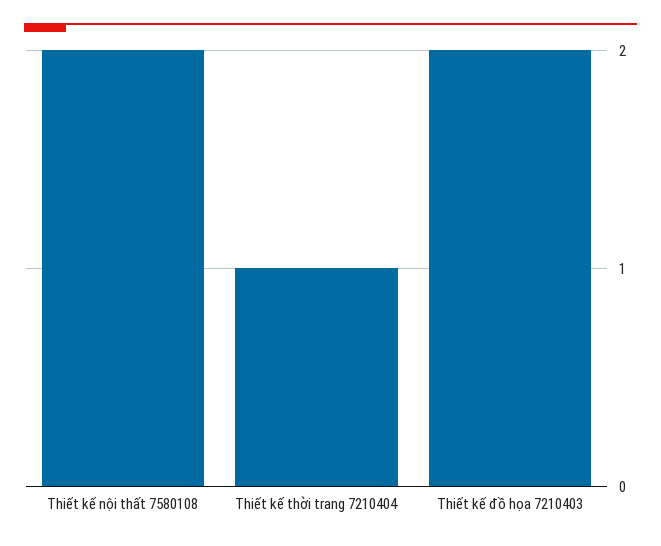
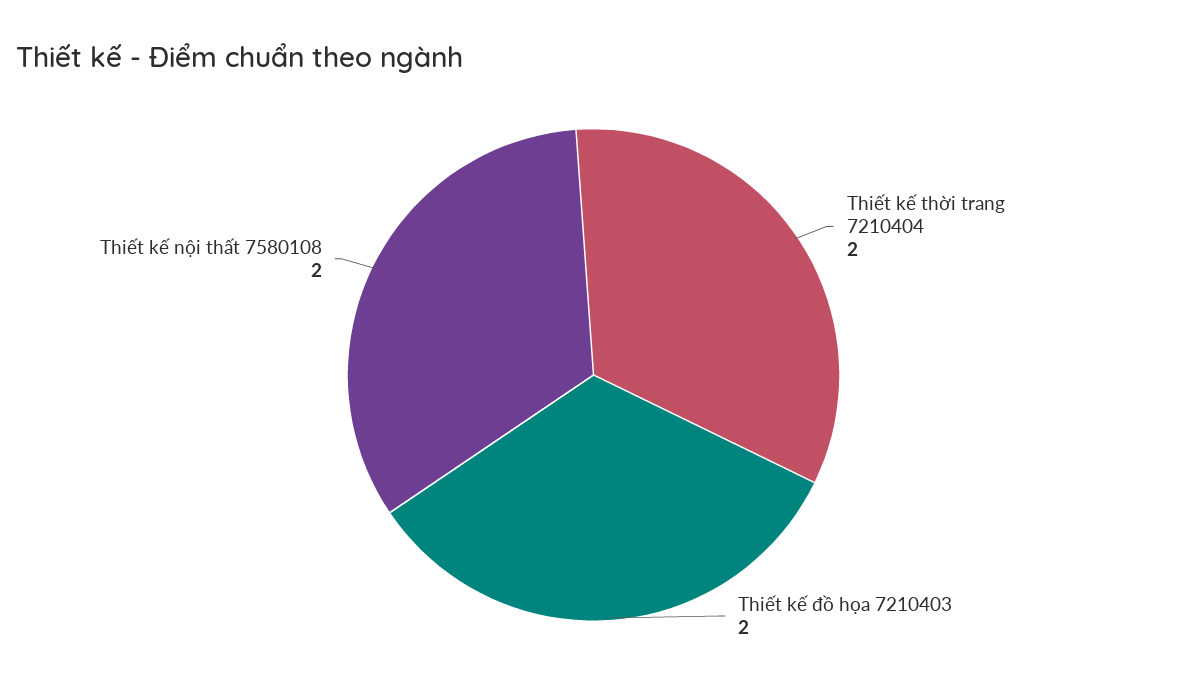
  {
    "Thiết kế nội thất 7580108": 2,
-   "Thiết kế thời trang 7210404": 1,
+   "Thiết kế thời trang 7210404": 2,
    "Thiết kế đồ họa 7210403": 2
  }

